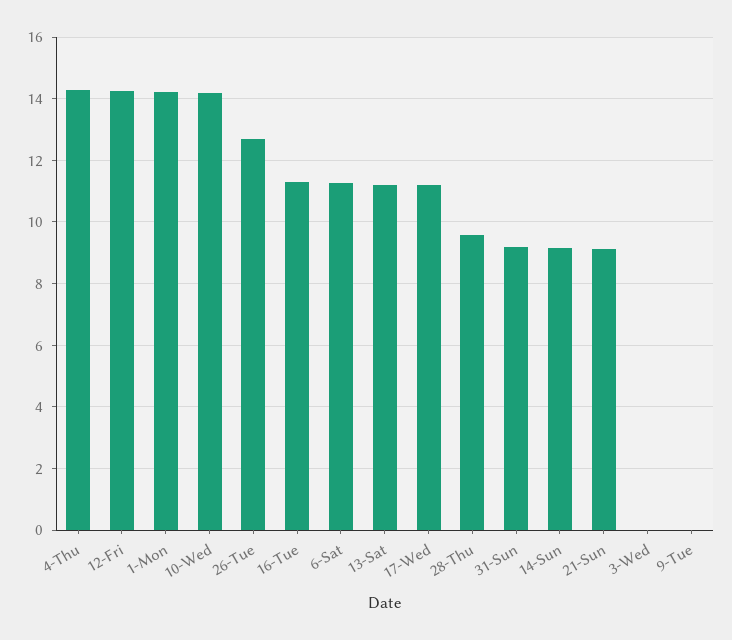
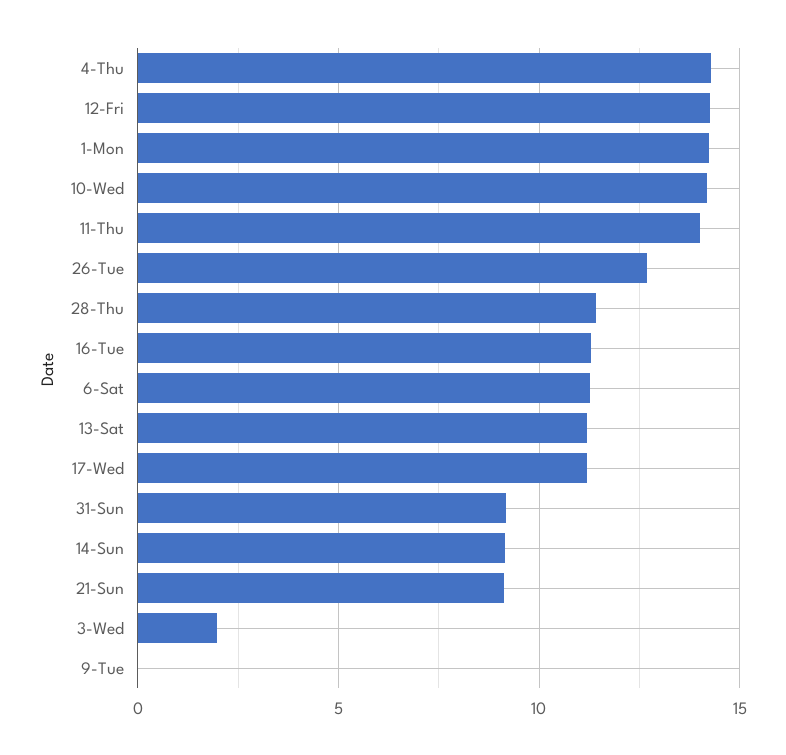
  {
    "4-Thu": 14.2,
    "12-Fri": 14.2,
    "1-Mon": 14.2,
    "10-Wed": 14.2,
    "26-Tue": 12.6,
    "16-Tue": 11.4,
    "6-Sat": 11.2,
    "13-Sat": 11.2,
    "17-Wed": 11.2,
-   "28-Thu": 9.6,
+   "28-Thu": 11.5,
    "31-Sun": 9.2,
    "14-Sun": 9.2,
    "21-Sun": 9.2,
-   "3-Wed": 0,
+   "3-Wed": 2,
-   "9-Tue": 0
+   "9-Tue": 0,
+   "11-Thu": 14
  }

